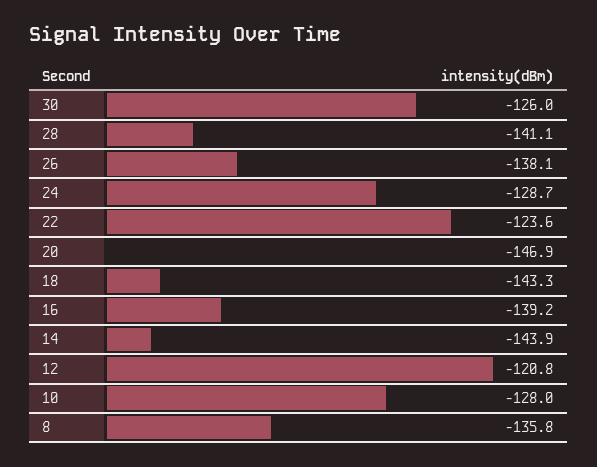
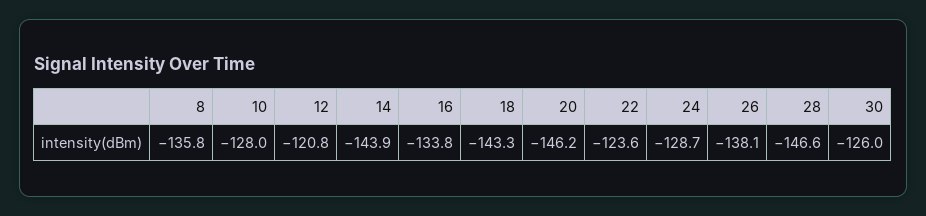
  {
    "30": -126,
-   "28": -141.1,
+   "28": -146.6,
    "26": -138.1,
    "24": -128.7,
    "22": -123.6,
-   "20": -146.9,
+   "20": -146.2,
    "18": -143.3,
-   "16": -139.2,
+   "16": -133.8,
    "14": -143.9,
    "12": -120.8,
    "10": -128,
    "8": -135.8
  }

